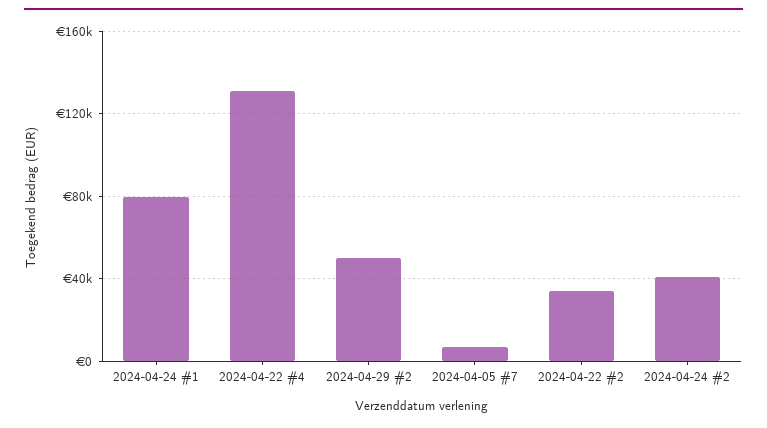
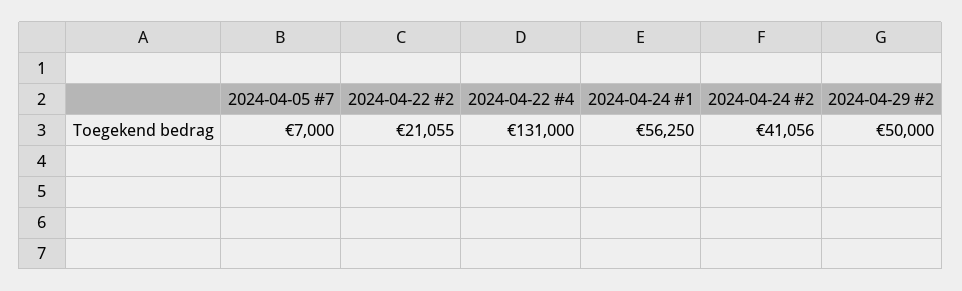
  {
-   "2024-04-24 #1": 80000,
+   "2024-04-24 #1": 56250,
    "2024-04-22 #4": 131000,
    "2024-04-29 #2": 50000,
    "2024-04-05 #7": 7000,
-   "2024-04-22 #2": 35000,
+   "2024-04-22 #2": 21055,
    "2024-04-24 #2": 41056
  }

